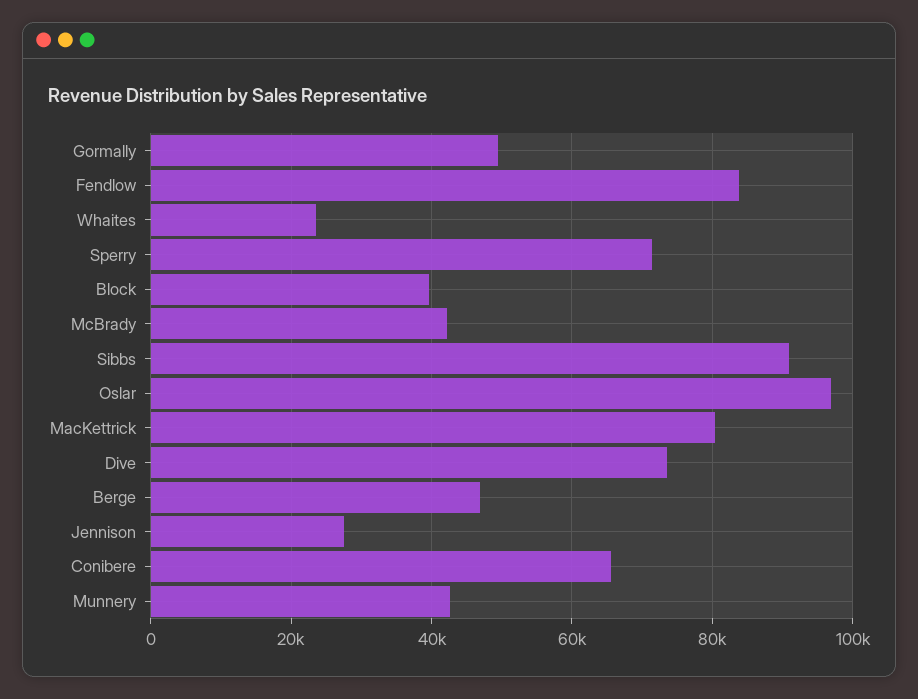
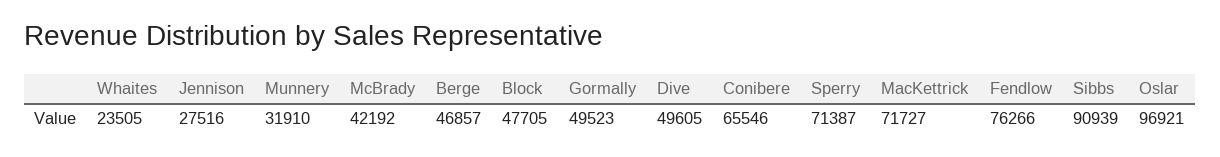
  {
    "Gormally": 49523,
-   "Fendlow": 84000,
+   "Fendlow": 76266,
    "Whaites": 23505,
    "Sperry": 71387,
-   "Block": 40000,
+   "Block": 47705,
    "McBrady": 42192,
    "Sibbs": 90939,
    "Oslar": 96921,
-   "MacKettrick": 80000,
+   "MacKettrick": 71727,
-   "Dive": 74000,
+   "Dive": 49605,
    "Berge": 46857,
    "Jennison": 27516,
    "Conibere": 65546,
-   "Munnery": 42000
+   "Munnery": 31910
  }

